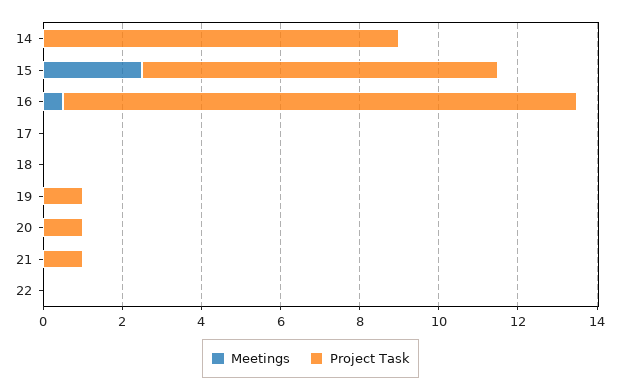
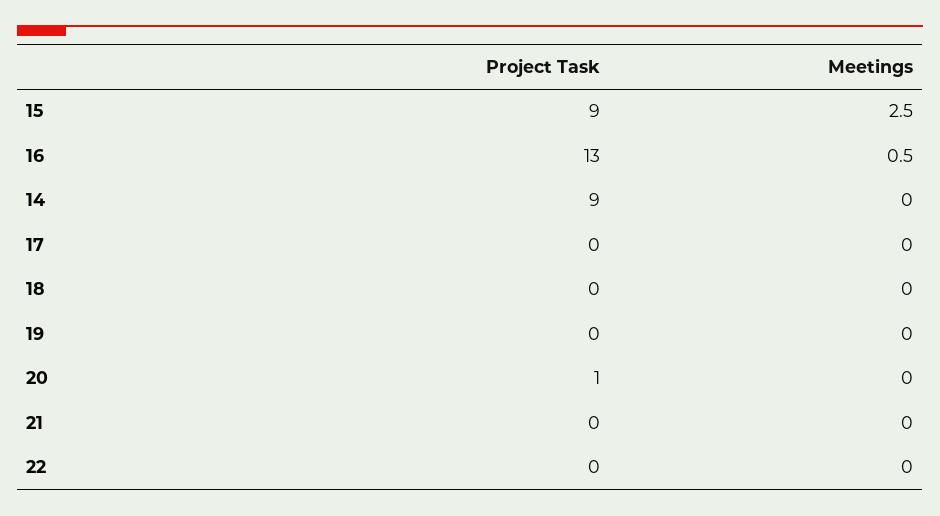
  {
    "Meetings": {
      "14": 0,
      "15": 2.5,
      "16": 0.5,
      "17": 0,
      "18": 0,
      "19": 0,
      "20": 0,
      "21": 0,
      "22": 0
    },
    "Project Task": {
      "14": 9,
      "15": 9,
      "16": 13,
      "17": 0,
      "18": 0,
-     "19": 1,
+     "19": 0,
      "20": 1,
-     "21": 1,
+     "21": 0,
      "22": 0
    }
  }

